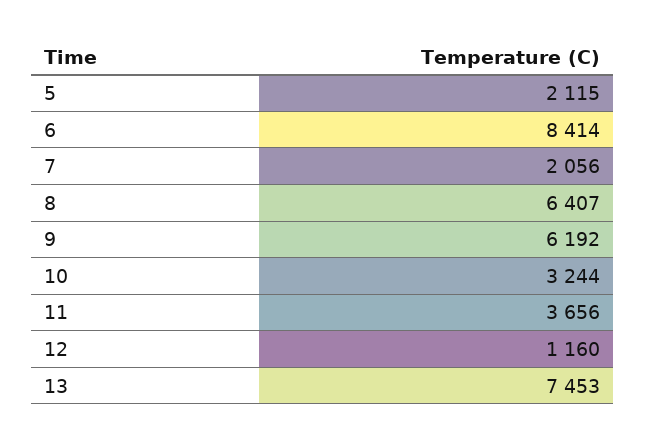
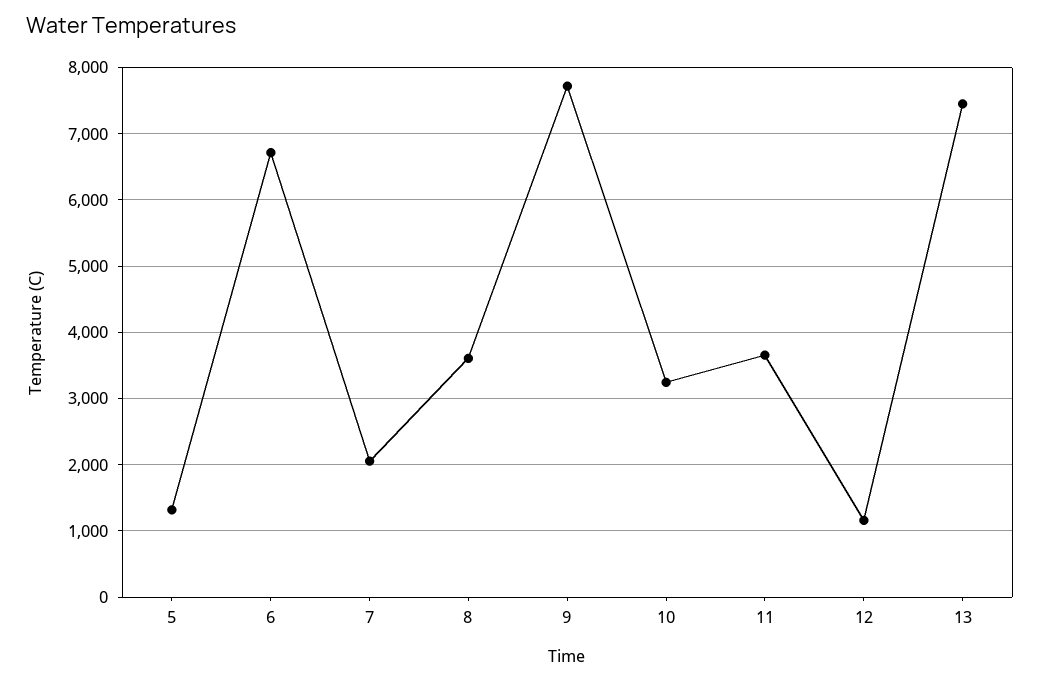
  {
-   "5": 2115,
+   "5": 1300,
-   "6": 8414,
+   "6": 6700,
    "7": 2056,
-   "8": 6407,
+   "8": 3600,
-   "9": 6192,
+   "9": 7700,
    "10": 3244,
    "11": 3656,
    "12": 1160,
    "13": 7453
  }

